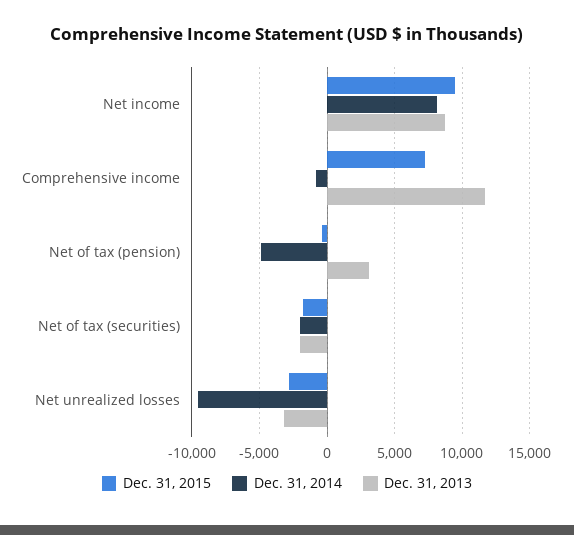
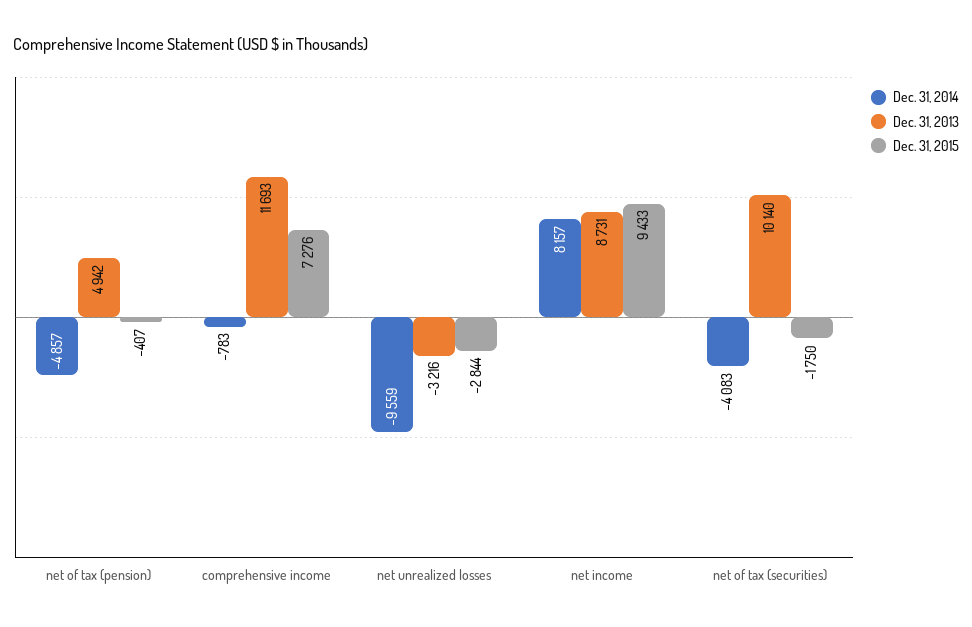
  {
    "Dec. 31, 2015": {
      "Net income": 9433,
      "Comprehensive income": 7276,
      "Net of tax (pension)": -407,
      "Net of tax (securities)": -1750,
      "Net unrealized losses": -2844
    },
    "Dec. 31, 2014": {
      "Net income": 8157,
      "Comprehensive income": -783,
      "Net of tax (pension)": -4857,
-     "Net of tax (securities)": -2000,
+     "Net of tax (securities)": -4083,
      "Net unrealized losses": -9559
    },
    "Dec. 31, 2013": {
      "Net income": 8731,
      "Comprehensive income": 11693,
-     "Net of tax (pension)": 3000,
+     "Net of tax (pension)": 4942,
-     "Net of tax (securities)": -2000,
+     "Net of tax (securities)": 10140,
      "Net unrealized losses": -3216
    }
  }

